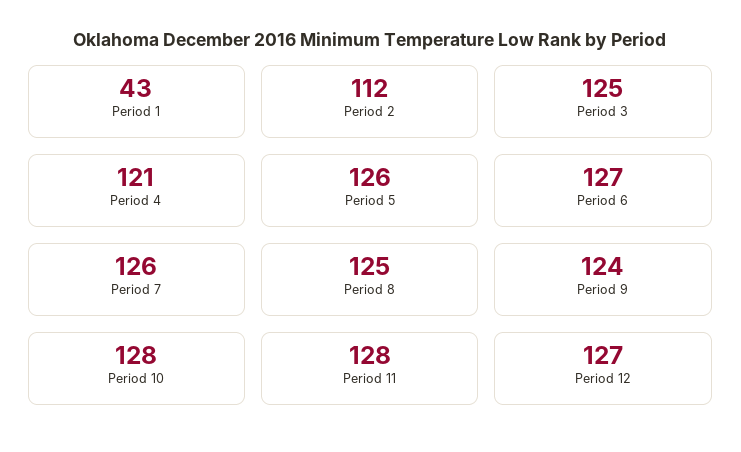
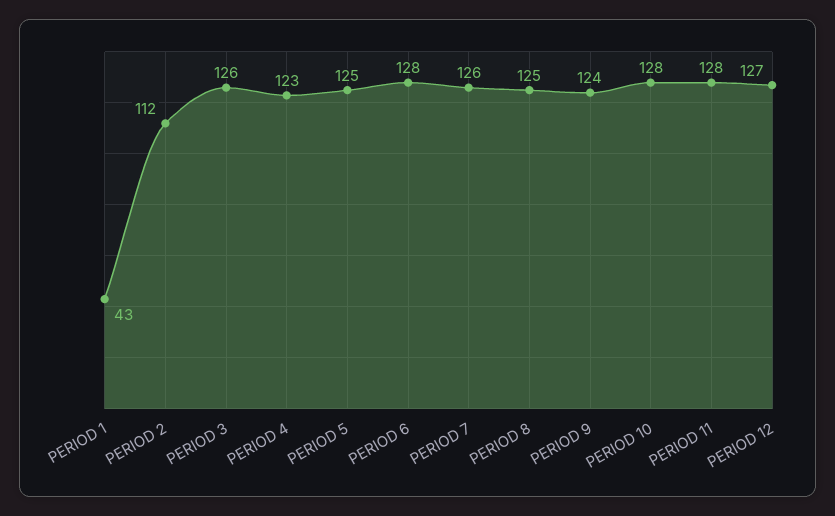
  {
    "Period 1": 43,
    "Period 2": 112,
-   "Period 3": 125,
+   "Period 3": 126,
-   "Period 4": 121,
+   "Period 4": 123,
-   "Period 5": 126,
+   "Period 5": 125,
-   "Period 6": 127,
+   "Period 6": 128,
    "Period 7": 126,
    "Period 8": 125,
    "Period 9": 124,
    "Period 10": 128,
    "Period 11": 128,
    "Period 12": 127
  }

